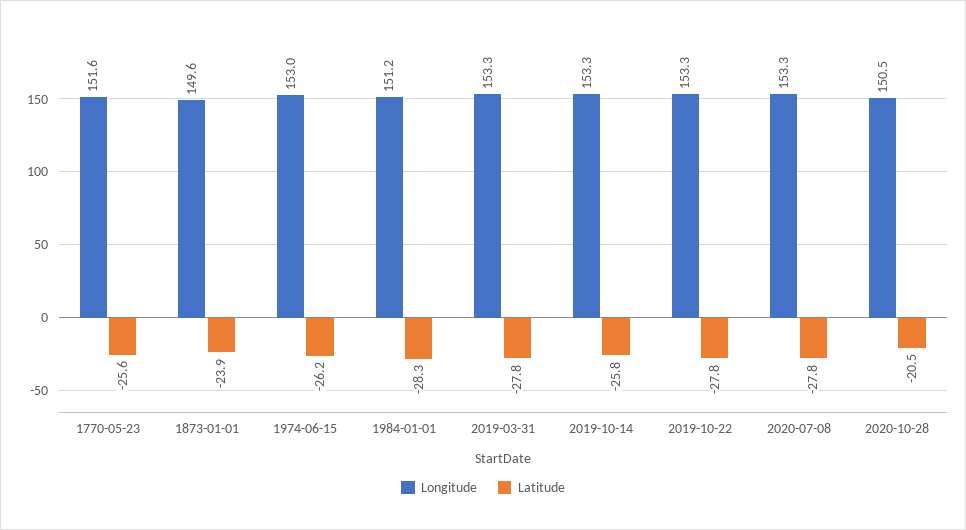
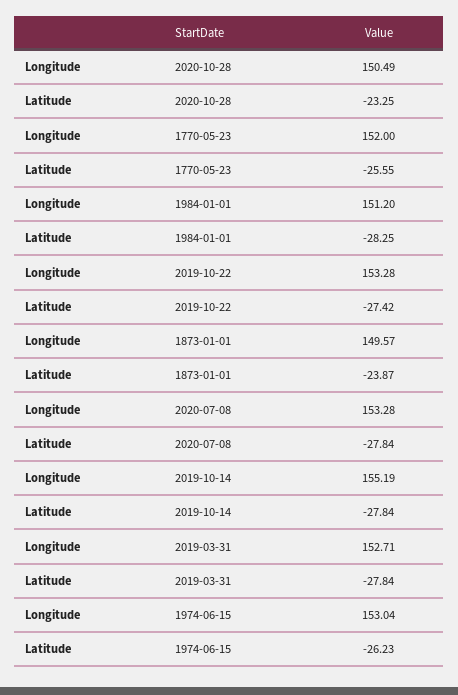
  {
    "Longitude": {
-     "1770-05-23": 151.6,
+     "1770-05-23": 152,
      "1873-01-01": 149.57,
      "1974-06-15": 153.04,
      "1984-01-01": 151.2,
-     "2019-03-31": 153.3,
+     "2019-03-31": 152.71,
-     "2019-10-14": 153.3,
+     "2019-10-14": 155.19,
      "2019-10-22": 153.28,
      "2020-07-08": 153.28,
      "2020-10-28": 150.49
    },
    "Latitude": {
      "1770-05-23": -25.55,
      "1873-01-01": -23.87,
      "1974-06-15": -26.23,
      "1984-01-01": -28.25,
      "2019-03-31": -27.84,
-     "2019-10-14": -25.8,
+     "2019-10-14": -27.84,
-     "2019-10-22": -27.8,
+     "2019-10-22": -27.42,
      "2020-07-08": -27.84,
-     "2020-10-28": -20.5
+     "2020-10-28": -23.25
    }
  }

